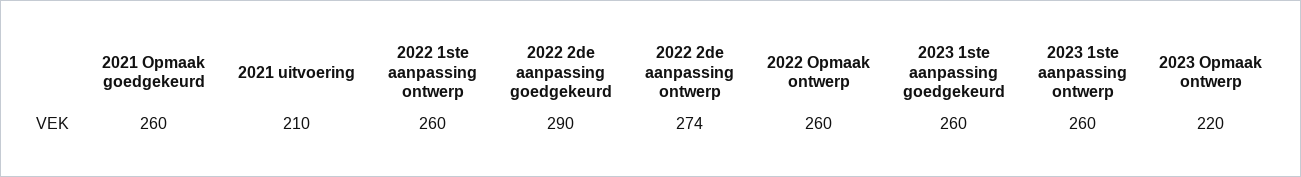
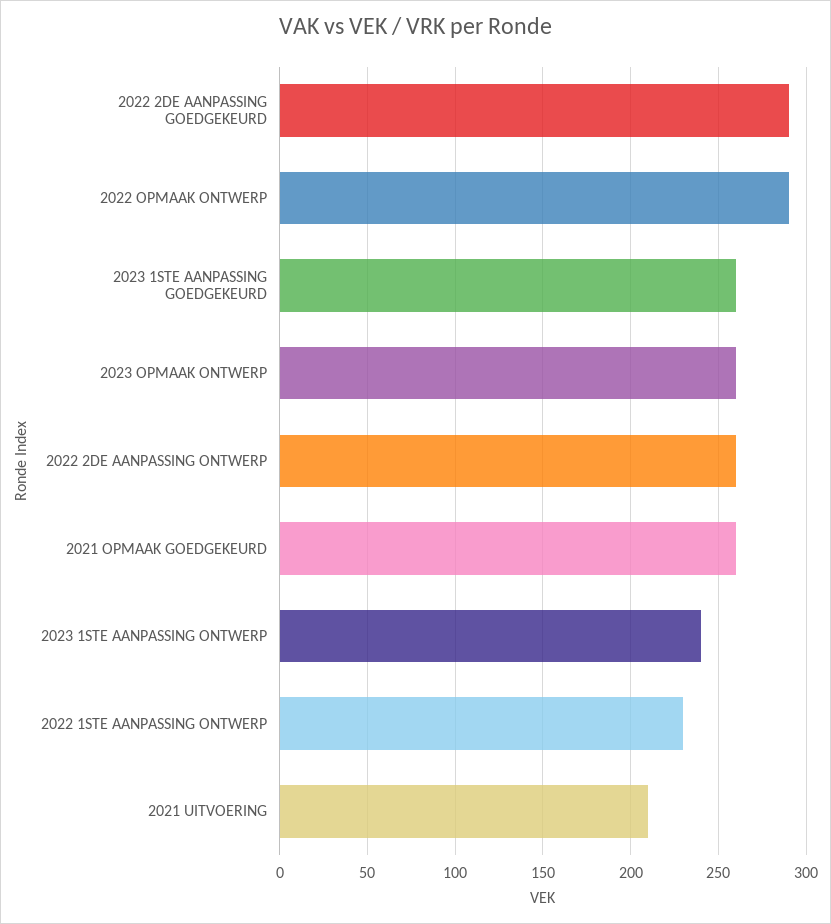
  {
    "2021 Opmaak goedgekeurd": 260,
    "2021 uitvoering": 210,
-   "2022 1ste aanpassing ontwerp": 260,
+   "2022 1ste aanpassing ontwerp": 230,
    "2022 2de aanpassing goedgekeurd": 290,
-   "2022 2de aanpassing ontwerp": 274,
+   "2022 2de aanpassing ontwerp": 260,
-   "2022 Opmaak ontwerp": 260,
+   "2022 Opmaak ontwerp": 290,
    "2023 1ste aanpassing goedgekeurd": 260,
-   "2023 1ste aanpassing ontwerp": 260,
+   "2023 1ste aanpassing ontwerp": 240,
-   "2023 Opmaak ontwerp": 220
+   "2023 Opmaak ontwerp": 260
  }

